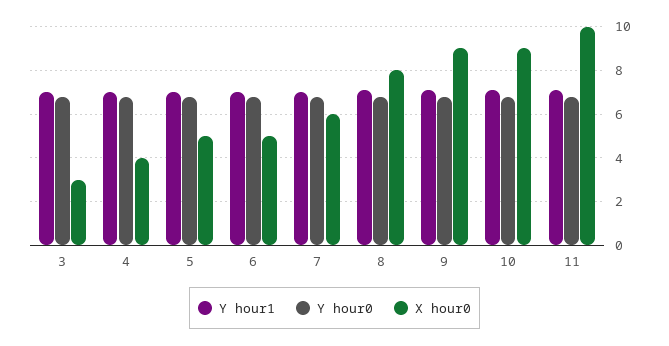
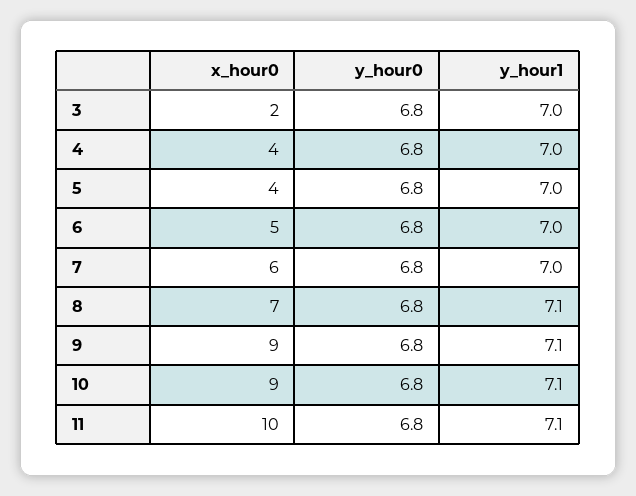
  {
    "Y hour1": {
      "3": 7,
      "4": 7,
      "5": 7,
      "6": 7,
      "7": 7,
      "8": 7.1,
      "9": 7.1,
      "10": 7.1,
      "11": 7.1
    },
    "Y hour0": {
      "3": 6.8,
      "4": 6.8,
      "5": 6.8,
      "6": 6.8,
      "7": 6.8,
      "8": 6.8,
      "9": 6.8,
      "10": 6.8,
      "11": 6.8
    },
    "X hour0": {
-     "3": 3,
+     "3": 2,
      "4": 4,
-     "5": 5,
+     "5": 4,
      "6": 5,
      "7": 6,
-     "8": 8,
+     "8": 7,
      "9": 9,
      "10": 9,
      "11": 10
    }
  }

